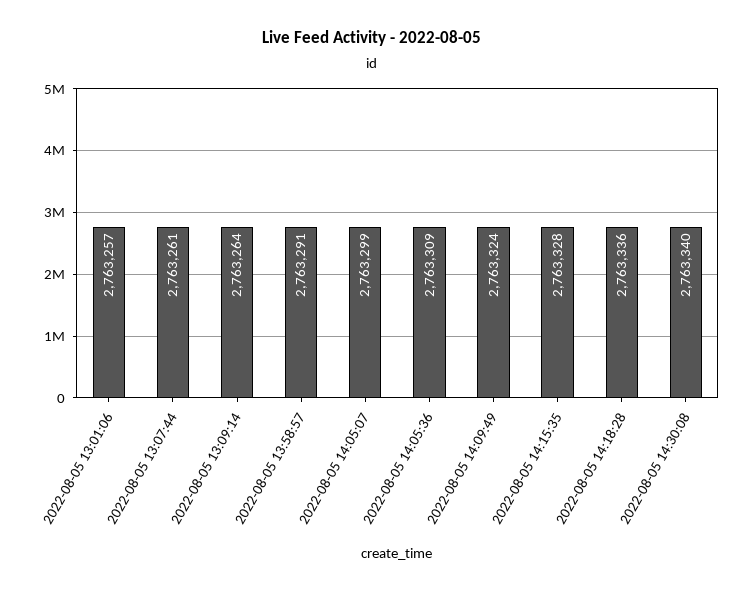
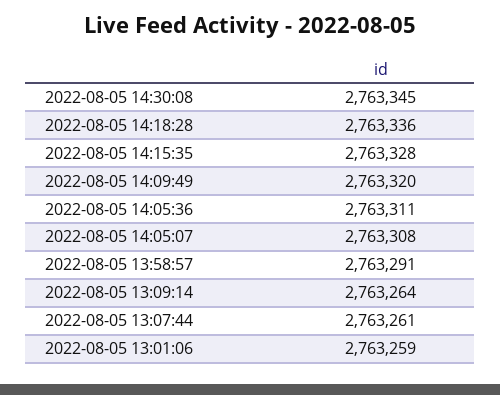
  {
-   "2022-08-05 13:01:06": 2763257,
+   "2022-08-05 13:01:06": 2763259,
    "2022-08-05 13:07:44": 2763261,
    "2022-08-05 13:09:14": 2763264,
    "2022-08-05 13:58:57": 2763291,
-   "2022-08-05 14:05:07": 2763299,
+   "2022-08-05 14:05:07": 2763308,
-   "2022-08-05 14:05:36": 2763309,
+   "2022-08-05 14:05:36": 2763311,
-   "2022-08-05 14:09:49": 2763324,
+   "2022-08-05 14:09:49": 2763320,
    "2022-08-05 14:15:35": 2763328,
    "2022-08-05 14:18:28": 2763336,
-   "2022-08-05 14:30:08": 2763340
+   "2022-08-05 14:30:08": 2763345
  }

